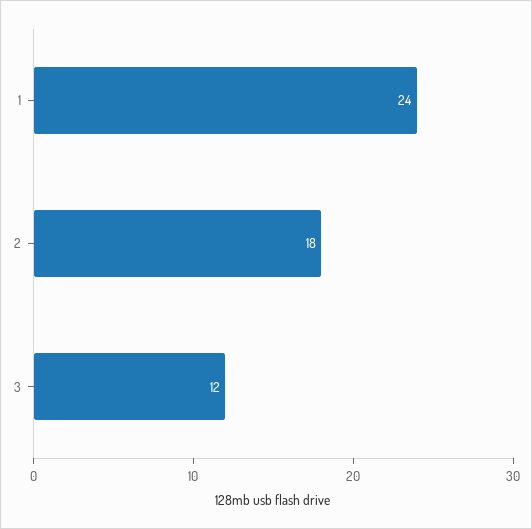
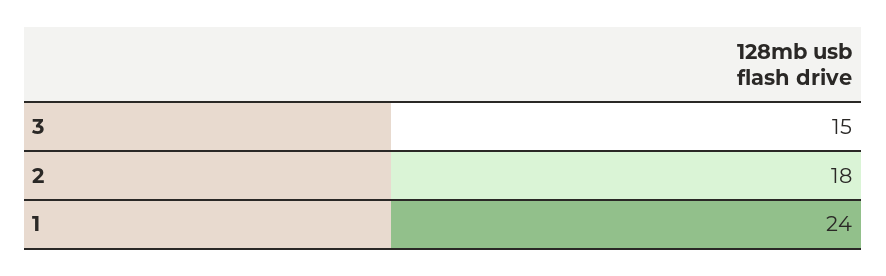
  {
    "1": 24,
    "2": 18,
-   "3": 12
+   "3": 15
  }

